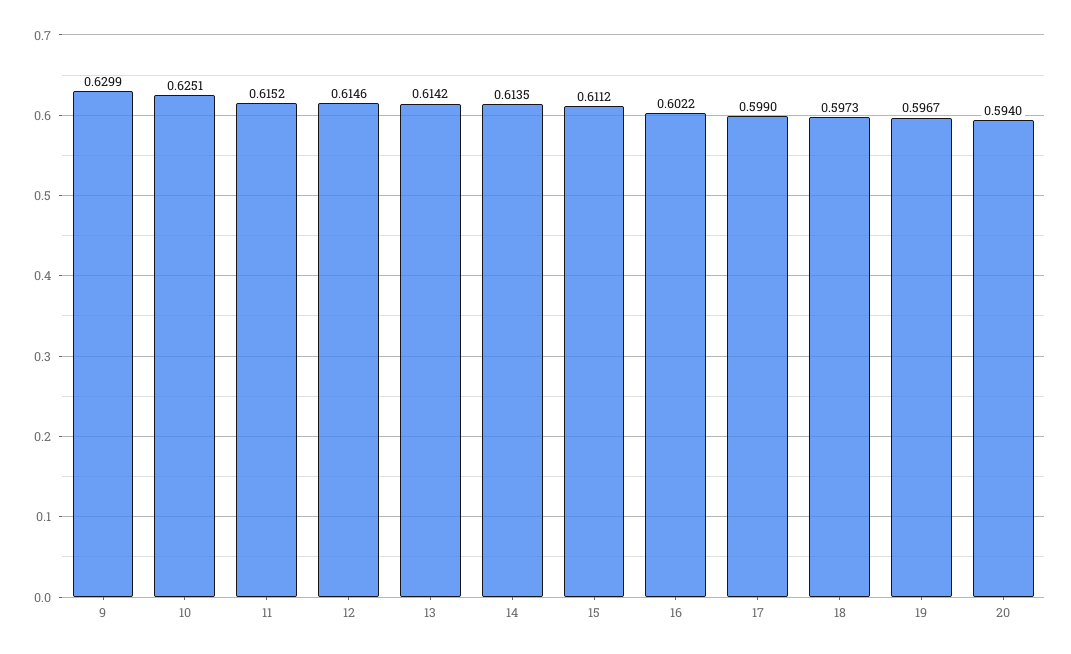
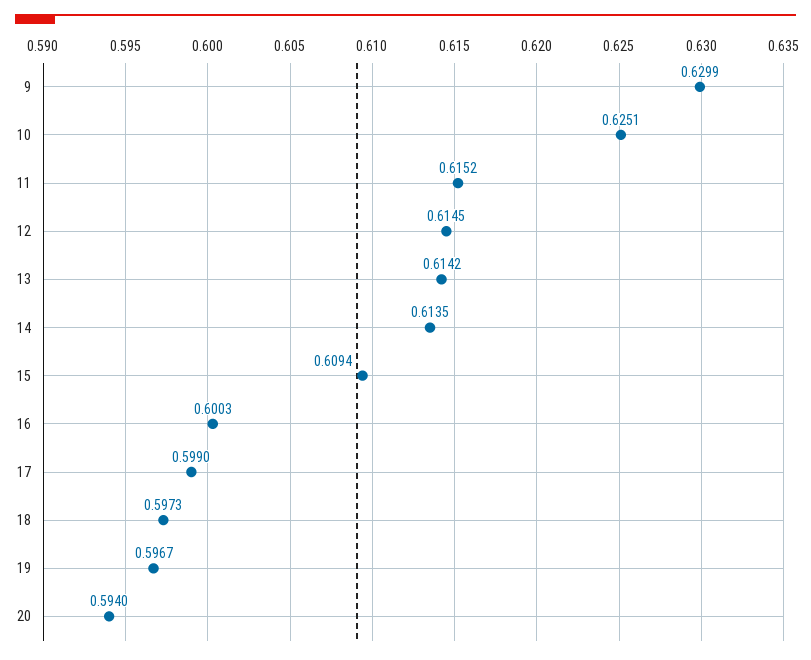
  {
    "9": 0.6299,
    "10": 0.6251,
    "11": 0.6152,
-   "12": 0.6146,
+   "12": 0.6145,
    "13": 0.6142,
    "14": 0.6135,
-   "15": 0.6112,
+   "15": 0.6094,
-   "16": 0.6022,
+   "16": 0.6003,
    "17": 0.599,
    "18": 0.5973,
    "19": 0.5967,
    "20": 0.594
  }

